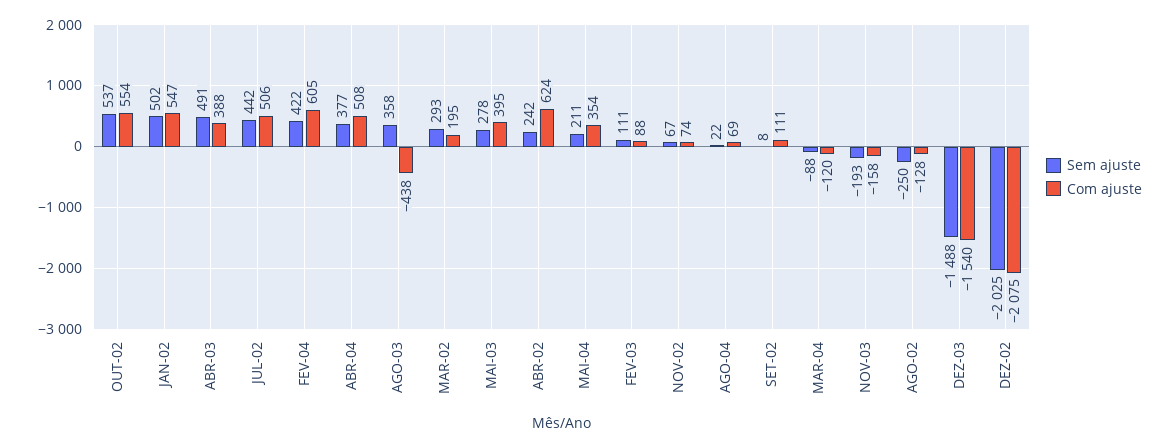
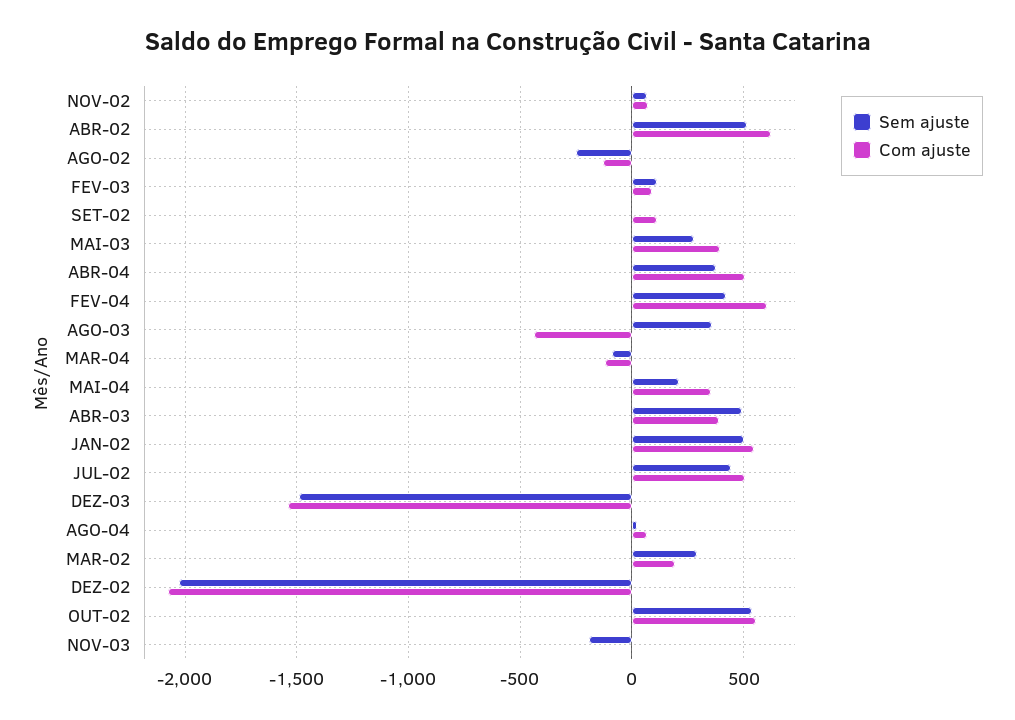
  {
    "Sem ajuste": {
      "OUT-02": 537,
      "JAN-02": 502,
      "ABR-03": 491,
      "JUL-02": 442,
      "FEV-04": 422,
      "ABR-04": 377,
      "AGO-03": 358,
      "MAR-02": 293,
      "MAI-03": 278,
-     "ABR-02": 242,
+     "ABR-02": 500,
      "MAI-04": 211,
      "FEV-03": 111,
      "NOV-02": 67,
      "AGO-04": 22,
      "SET-02": 8,
      "MAR-04": -88,
      "NOV-03": -193,
      "AGO-02": -250,
      "DEZ-03": -1488,
      "DEZ-02": -2025
    },
    "Com ajuste": {
      "OUT-02": 554,
      "JAN-02": 547,
      "ABR-03": 388,
      "JUL-02": 506,
      "FEV-04": 605,
      "ABR-04": 508,
      "AGO-03": -438,
      "MAR-02": 195,
      "MAI-03": 395,
      "ABR-02": 624,
      "MAI-04": 354,
      "FEV-03": 88,
      "NOV-02": 74,
      "AGO-04": 69,
      "SET-02": 111,
      "MAR-04": -120,
-     "NOV-03": -158,
+     "NOV-03": 0,
      "AGO-02": -128,
      "DEZ-03": -1540,
      "DEZ-02": -2075
    }
  }

